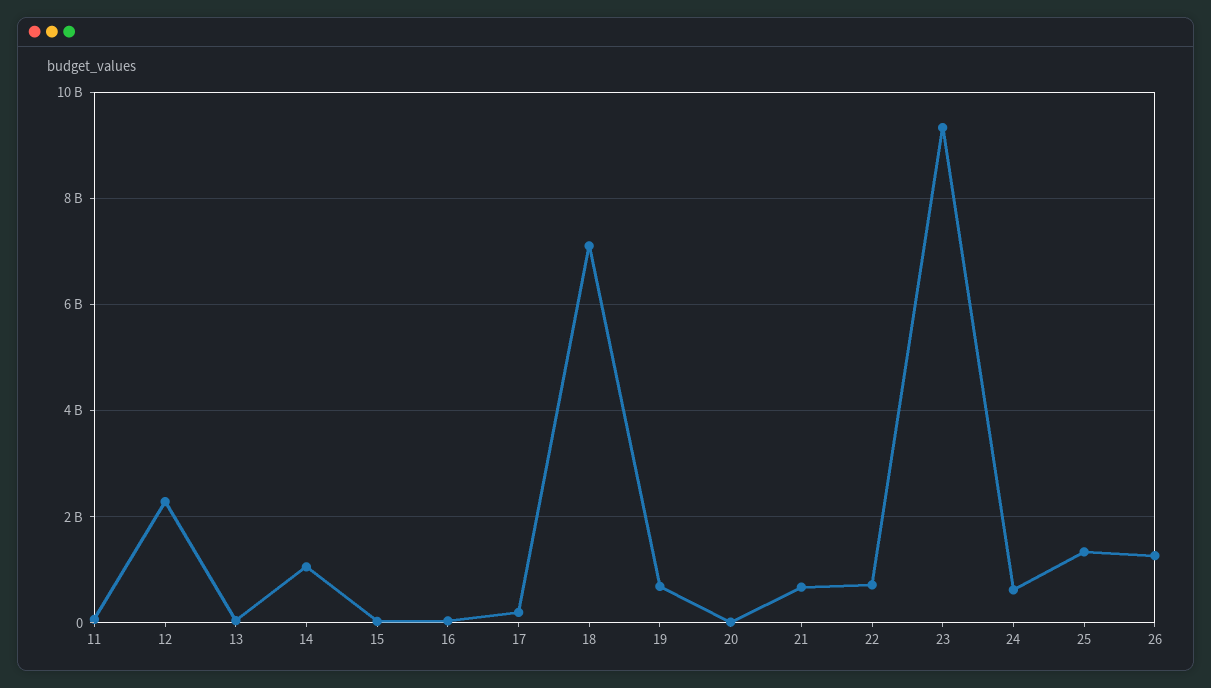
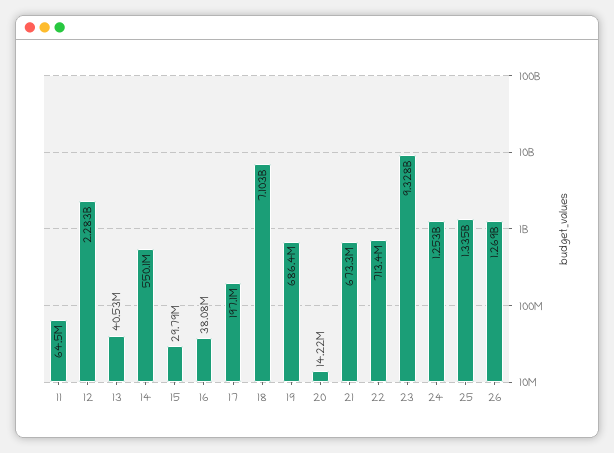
  {
    "11": 64500000,
    "12": 2283000000,
    "13": 40530000,
-   "14": 1000000000,
+   "14": 550100000,
    "15": 29790000,
    "16": 38080000,
    "17": 197100000,
    "18": 7103000000,
    "19": 686400000,
    "20": 14220000,
    "21": 673300000,
    "22": 713400000,
    "23": 9328000000,
-   "24": 600000000,
+   "24": 1253000000,
    "25": 1335000000,
    "26": 1269000000
  }

